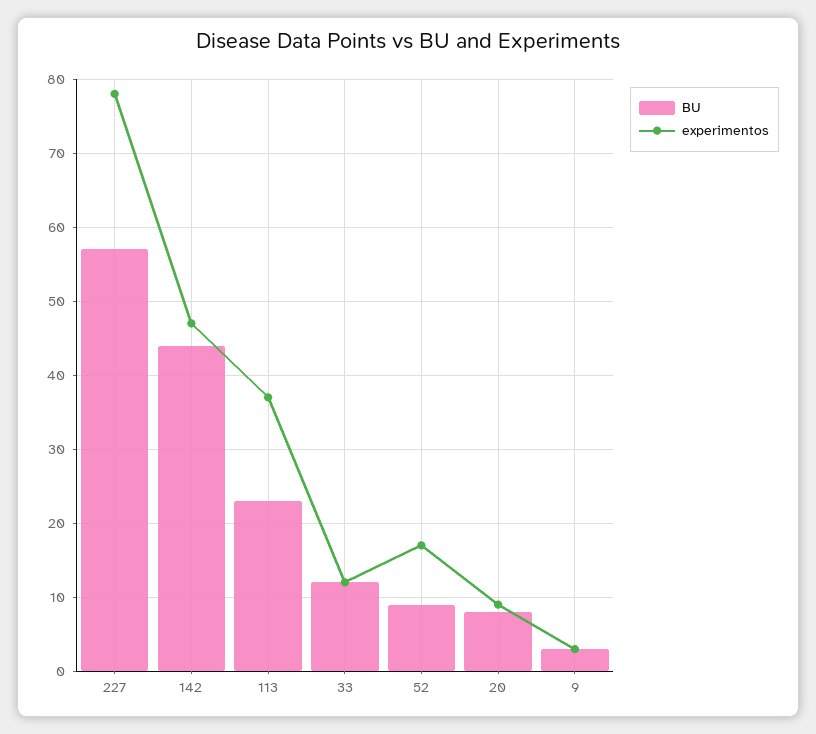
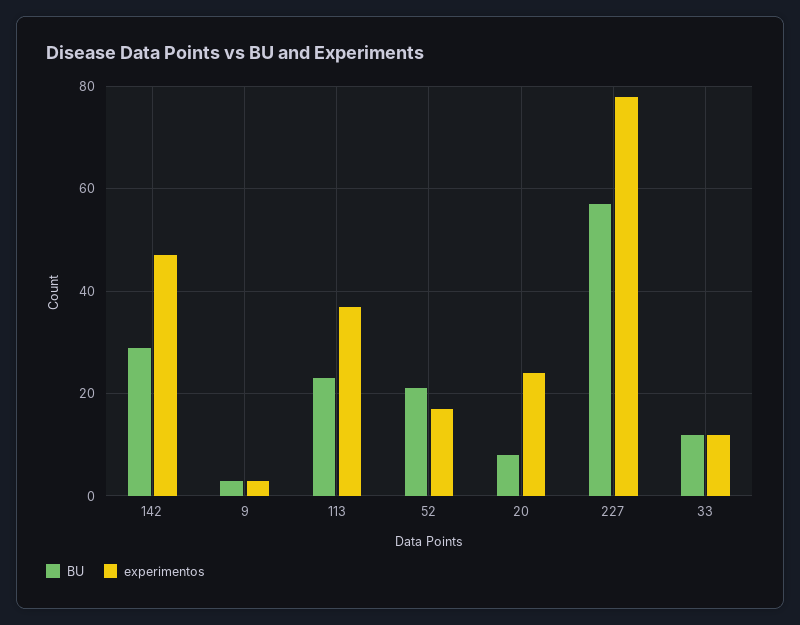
  {
    "BU": {
      "227": 57,
-     "142": 44,
+     "142": 30,
      "113": 23,
      "33": 12,
-     "52": 9,
+     "52": 20,
      "20": 8,
      "9": 3
    },
    "experimentos": {
      "227": 78,
      "142": 47,
      "113": 37,
      "33": 12,
      "52": 17,
-     "20": 9,
+     "20": 25,
      "9": 3
    }
  }

